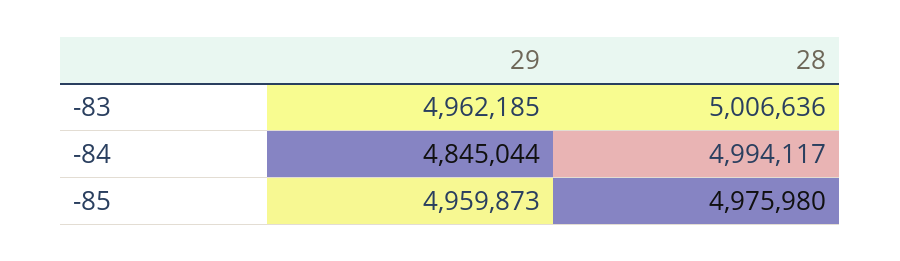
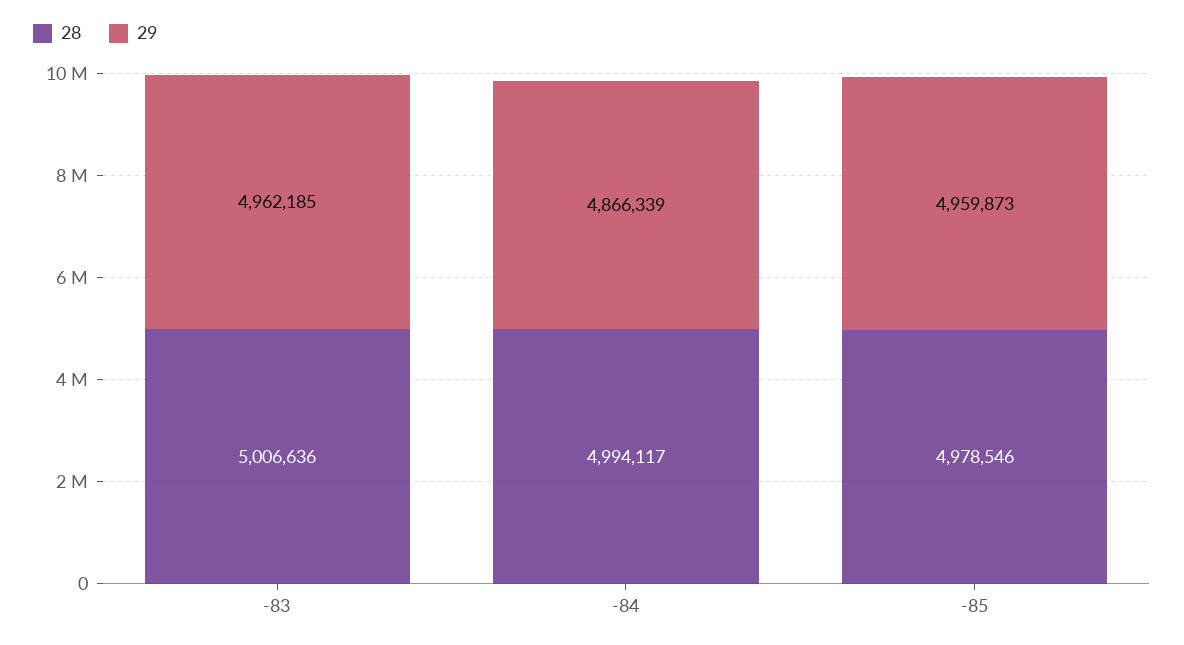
  {
    "29": {
      "-83": 4962185,
-     "-84": 4845044,
+     "-84": 4866339,
      "-85": 4959873
    },
    "28": {
      "-83": 5006636,
      "-84": 4994117,
-     "-85": 4975980
+     "-85": 4978546
    }
  }

